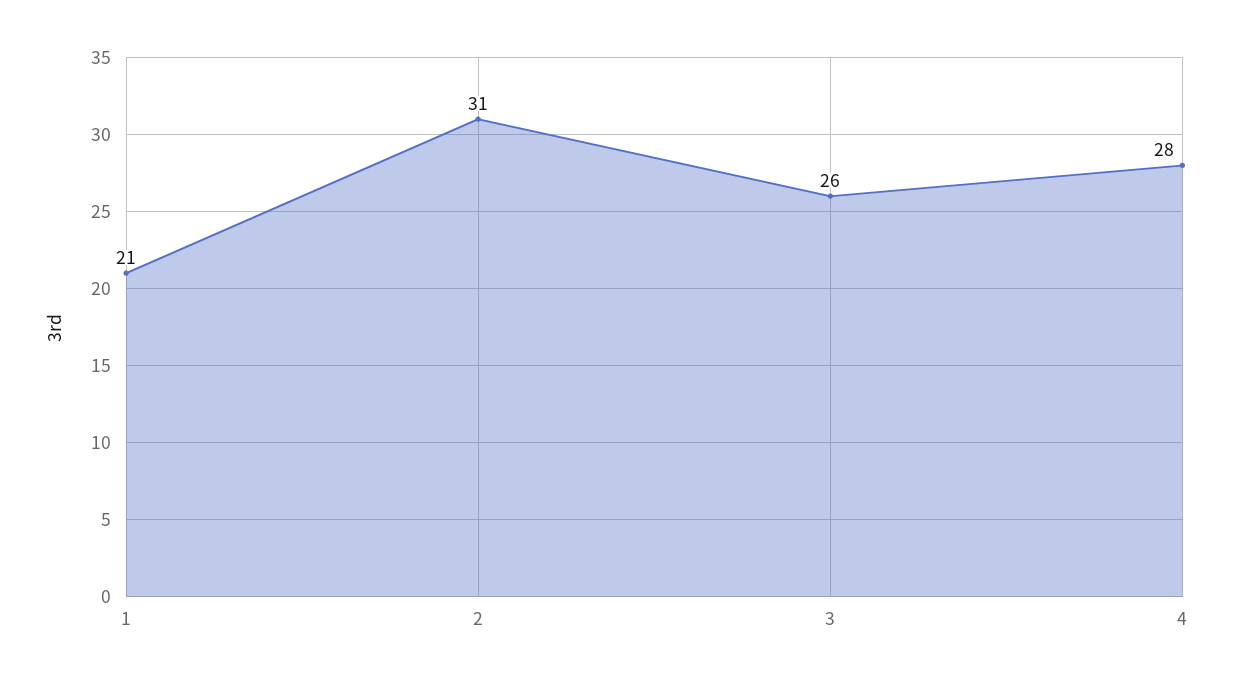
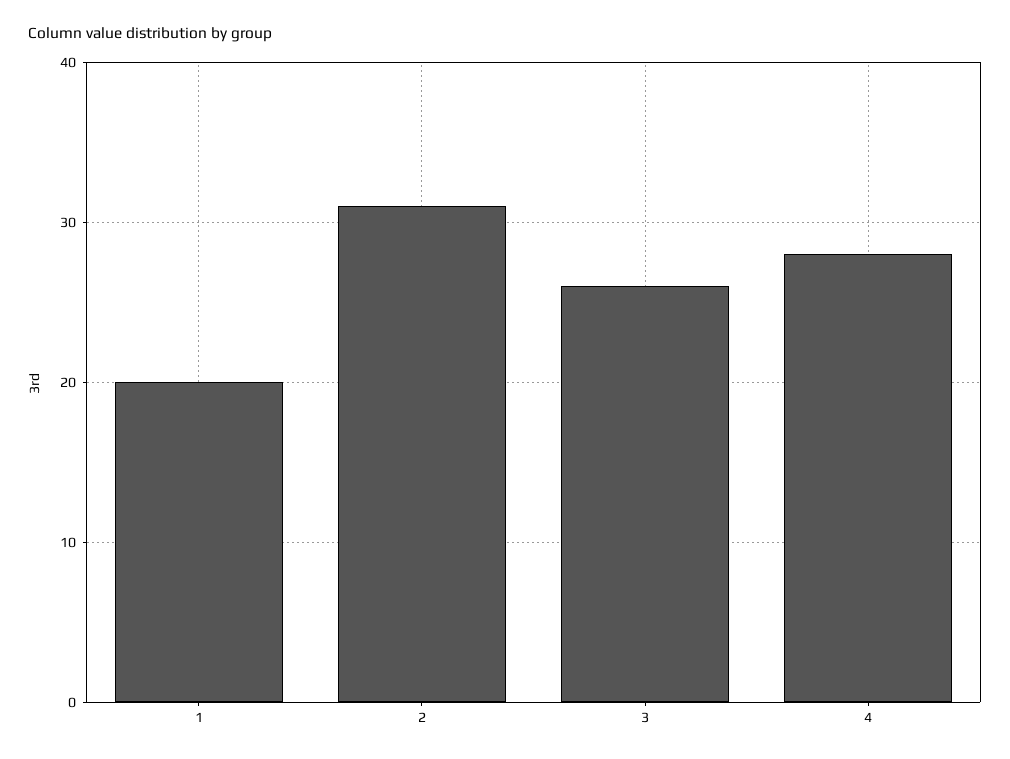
  {
-   "1": 21,
+   "1": 20,
    "2": 31,
    "3": 26,
    "4": 28
  }

